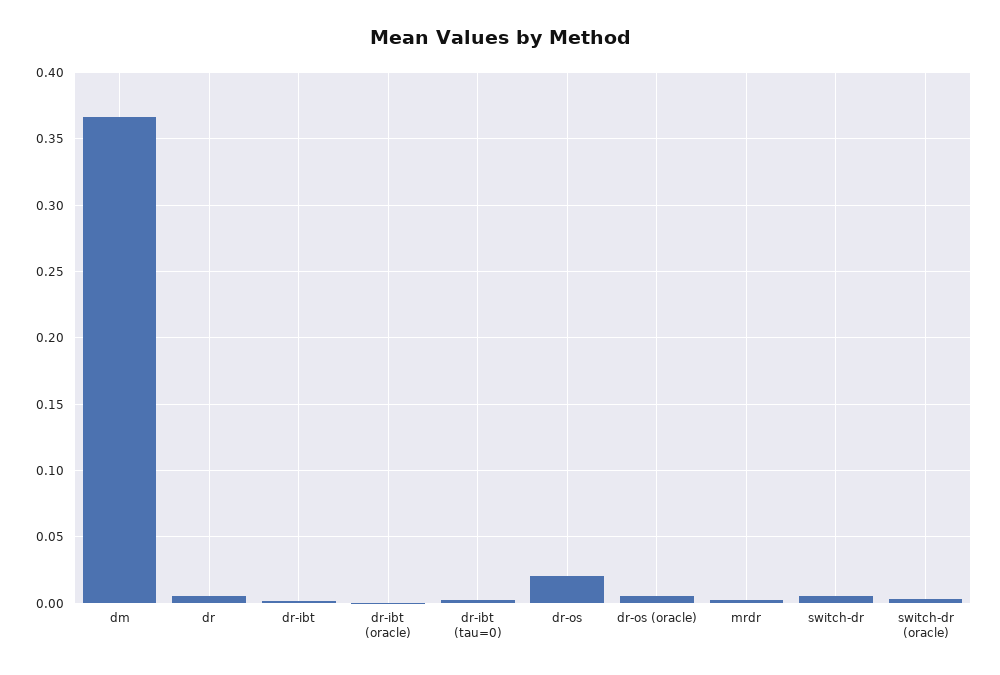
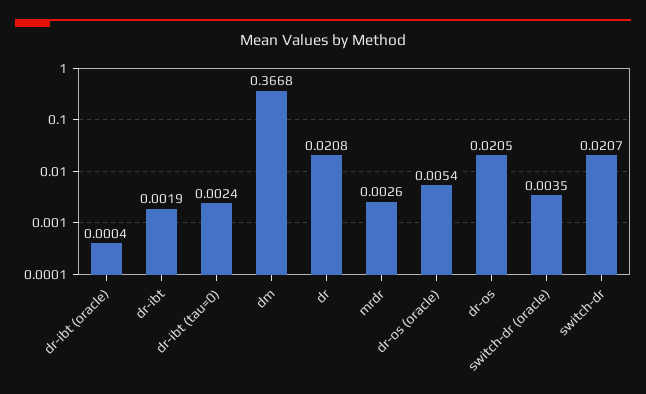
  {
    "dm": 0.3668,
-   "dr": 0.005,
+   "dr": 0.0208,
    "dr-ibt": 0.0019,
    "dr-ibt (oracle)": 0.0004,
    "dr-ibt (tau=0)": 0.0024,
    "dr-os": 0.0205,
    "dr-os (oracle)": 0.0054,
    "mrdr": 0.0026,
-   "switch-dr": 0.005,
+   "switch-dr": 0.0207,
    "switch-dr (oracle)": 0.0035
  }

